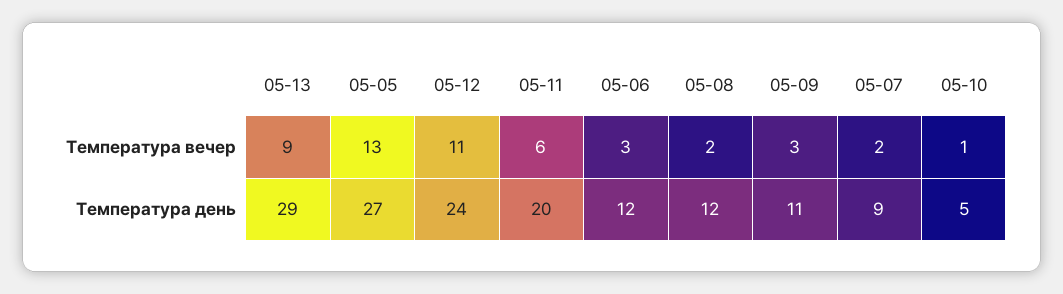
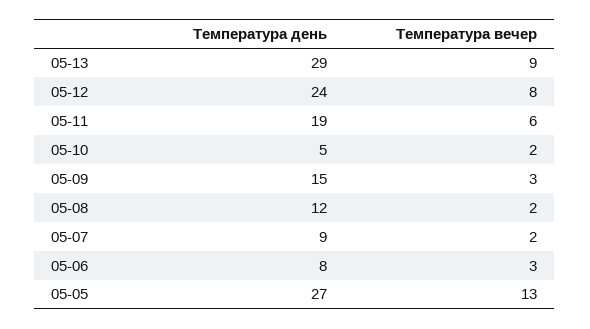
  {
    "05-13": {
      "Температура вечер": 9,
      "Температура день": 29
    },
    "05-05": {
      "Температура вечер": 13,
      "Температура день": 27
    },
    "05-12": {
-     "Температура вечер": 11,
+     "Температура вечер": 8,
      "Температура день": 24
    },
    "05-11": {
      "Температура вечер": 6,
-     "Температура день": 20
+     "Температура день": 19
    },
    "05-06": {
      "Температура вечер": 3,
-     "Температура день": 12
+     "Температура день": 8
    },
    "05-08": {
      "Температура вечер": 2,
      "Температура день": 12
    },
    "05-09": {
      "Температура вечер": 3,
-     "Температура день": 11
+     "Температура день": 15
    },
    "05-07": {
      "Температура вечер": 2,
      "Температура день": 9
    },
    "05-10": {
-     "Температура вечер": 1,
+     "Температура вечер": 2,
      "Температура день": 5
    }
  }

